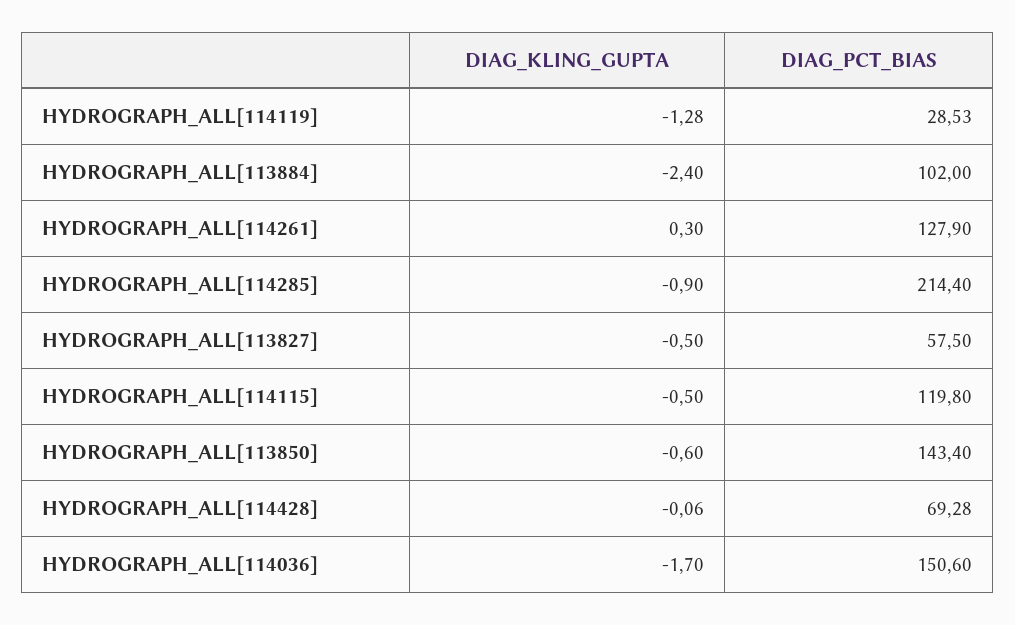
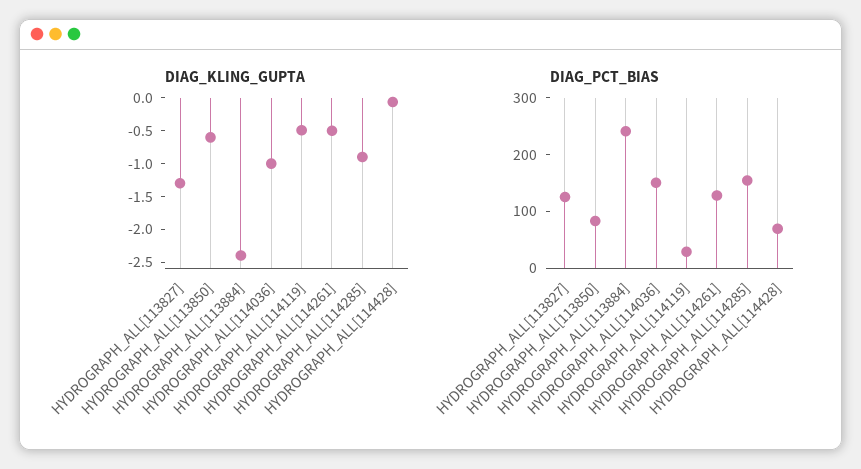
  {
    "DIAG_KLING_GUPTA": {
-     "HYDROGRAPH_ALL[114119]": -1.28,
+     "HYDROGRAPH_ALL[114119]": -0.5,
      "HYDROGRAPH_ALL[113884]": -2.4,
-     "HYDROGRAPH_ALL[114261]": 0.3,
+     "HYDROGRAPH_ALL[114261]": -0.5,
      "HYDROGRAPH_ALL[114285]": -0.9,
-     "HYDROGRAPH_ALL[113827]": -0.5,
+     "HYDROGRAPH_ALL[113827]": -1.25,
-     "HYDROGRAPH_ALL[114115]": -0.5,
      "HYDROGRAPH_ALL[113850]": -0.6,
      "HYDROGRAPH_ALL[114428]": -0.06,
-     "HYDROGRAPH_ALL[114036]": -1.7
+     "HYDROGRAPH_ALL[114036]": -1
    },
    "DIAG_PCT_BIAS": {
      "HYDROGRAPH_ALL[114119]": 28.53,
-     "HYDROGRAPH_ALL[113884]": 102,
+     "HYDROGRAPH_ALL[113884]": 240,
      "HYDROGRAPH_ALL[114261]": 127.9,
-     "HYDROGRAPH_ALL[114285]": 214.4,
+     "HYDROGRAPH_ALL[114285]": 160,
-     "HYDROGRAPH_ALL[113827]": 57.5,
+     "HYDROGRAPH_ALL[113827]": 120,
-     "HYDROGRAPH_ALL[114115]": 119.8,
-     "HYDROGRAPH_ALL[113850]": 143.4,
+     "HYDROGRAPH_ALL[113850]": 80,
      "HYDROGRAPH_ALL[114428]": 69.28,
      "HYDROGRAPH_ALL[114036]": 150.6
    }
  }

